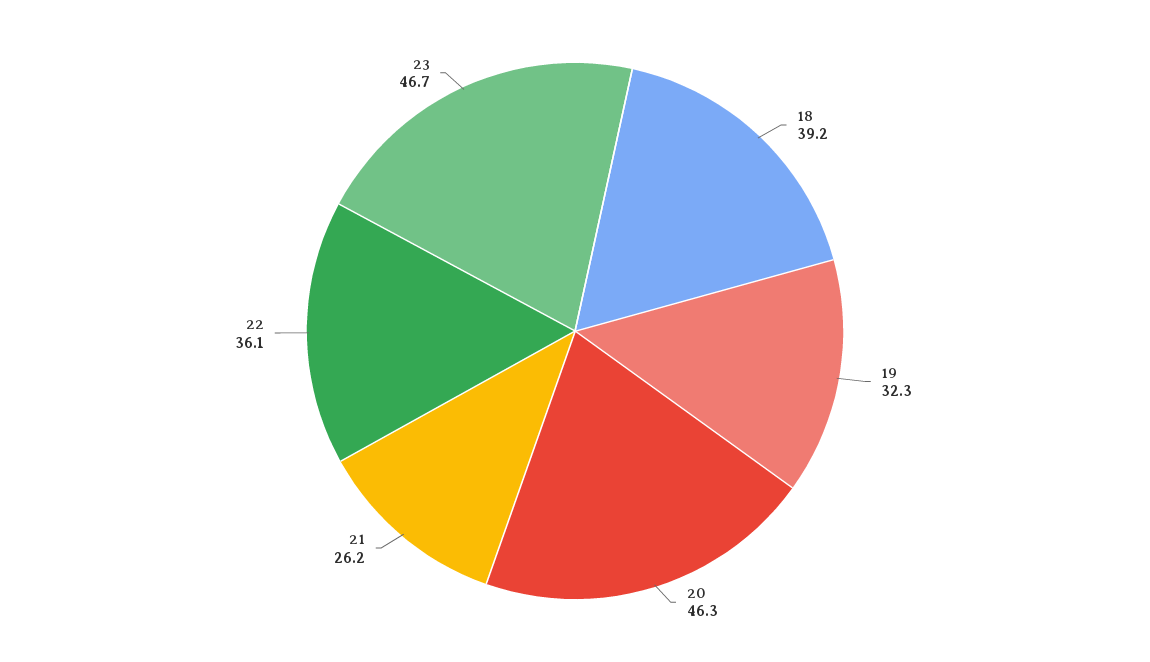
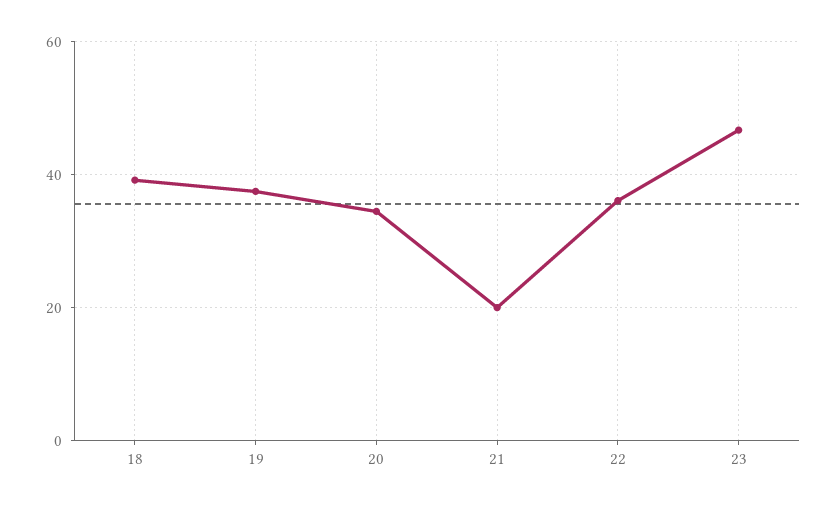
  {
    "18": 39.2,
-   "19": 32.3,
+   "19": 38,
-   "20": 46.3,
+   "20": 34,
-   "21": 26.2,
+   "21": 20,
    "22": 36.1,
    "23": 46.7
  }

